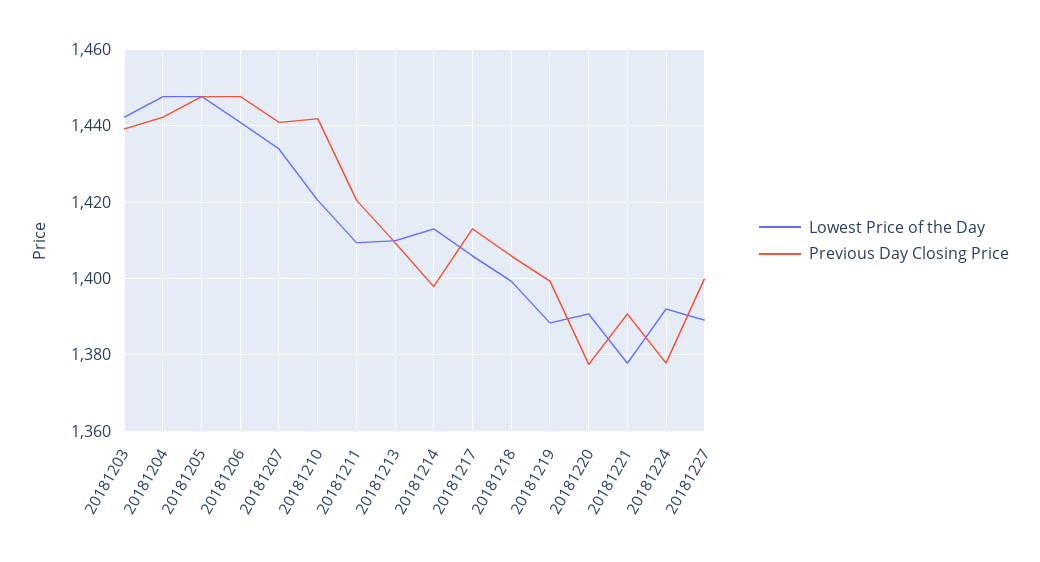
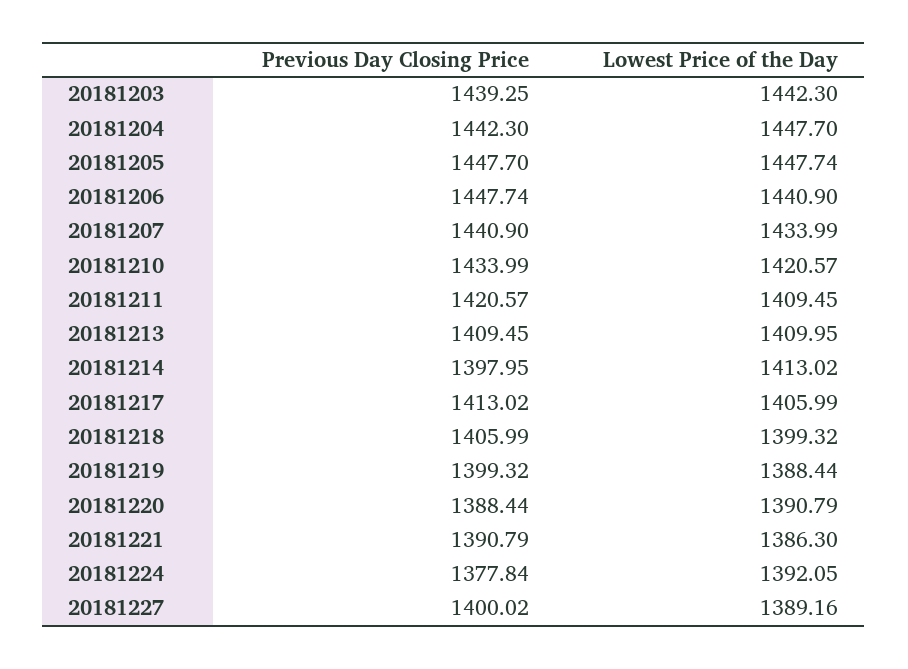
  {
    "Lowest Price of the Day": {
      "20181203": 1442.3,
      "20181204": 1447.7,
      "20181205": 1447.74,
      "20181206": 1440.9,
      "20181207": 1433.99,
      "20181210": 1420.57,
      "20181211": 1409.45,
      "20181213": 1409.95,
      "20181214": 1413.02,
      "20181217": 1405.99,
      "20181218": 1399.32,
      "20181219": 1388.44,
      "20181220": 1390.79,
-     "20181221": 1378,
+     "20181221": 1386.3,
      "20181224": 1392.05,
      "20181227": 1389.16
    },
    "Previous Day Closing Price": {
      "20181203": 1439.25,
      "20181204": 1442.3,
      "20181205": 1447.7,
      "20181206": 1447.74,
      "20181207": 1440.9,
-     "20181210": 1442,
+     "20181210": 1433.99,
      "20181211": 1420.57,
      "20181213": 1409.45,
      "20181214": 1397.95,
      "20181217": 1413.02,
      "20181218": 1405.99,
      "20181219": 1399.32,
-     "20181220": 1378,
+     "20181220": 1388.44,
      "20181221": 1390.79,
      "20181224": 1377.84,
      "20181227": 1400.02
    }
  }

